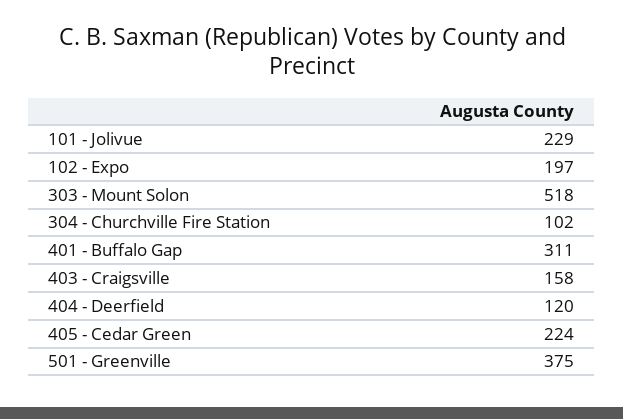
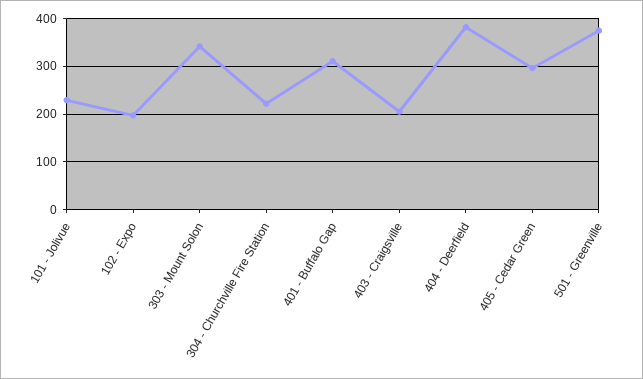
  {
    "101 - Jolivue": 229,
    "102 - Expo": 197,
-   "303 - Mount Solon": 518,
+   "303 - Mount Solon": 340,
-   "304 - Churchville Fire Station": 102,
+   "304 - Churchville Fire Station": 220,
    "401 - Buffalo Gap": 311,
-   "403 - Craigsville": 158,
+   "403 - Craigsville": 200,
-   "404 - Deerfield": 120,
+   "404 - Deerfield": 380,
-   "405 - Cedar Green": 224,
+   "405 - Cedar Green": 300,
    "501 - Greenville": 375
  }

